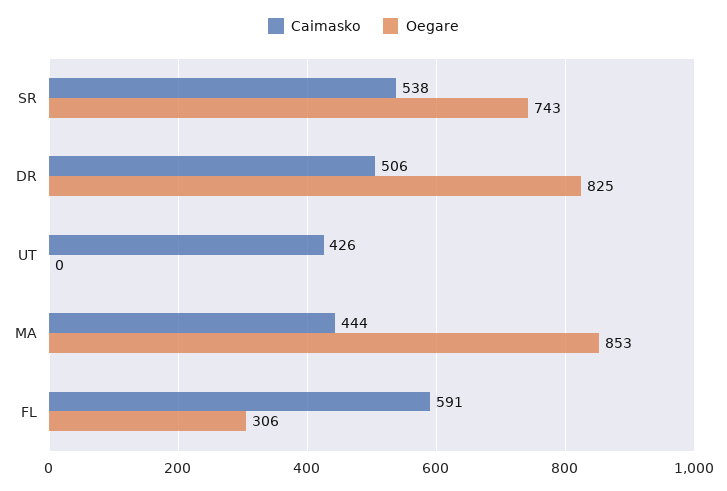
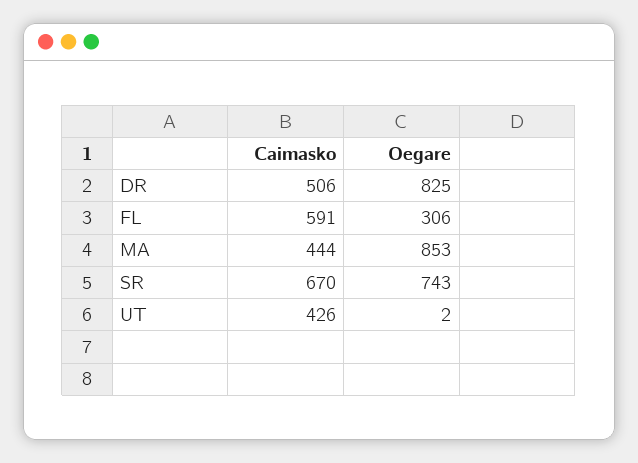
  {
    "Caimasko": {
-     "SR": 538,
+     "SR": 670,
      "DR": 506,
      "UT": 426,
      "MA": 444,
      "FL": 591
    },
    "Oegare": {
      "SR": 743,
      "DR": 825,
-     "UT": 0,
+     "UT": 2,
      "MA": 853,
      "FL": 306
    }
  }

